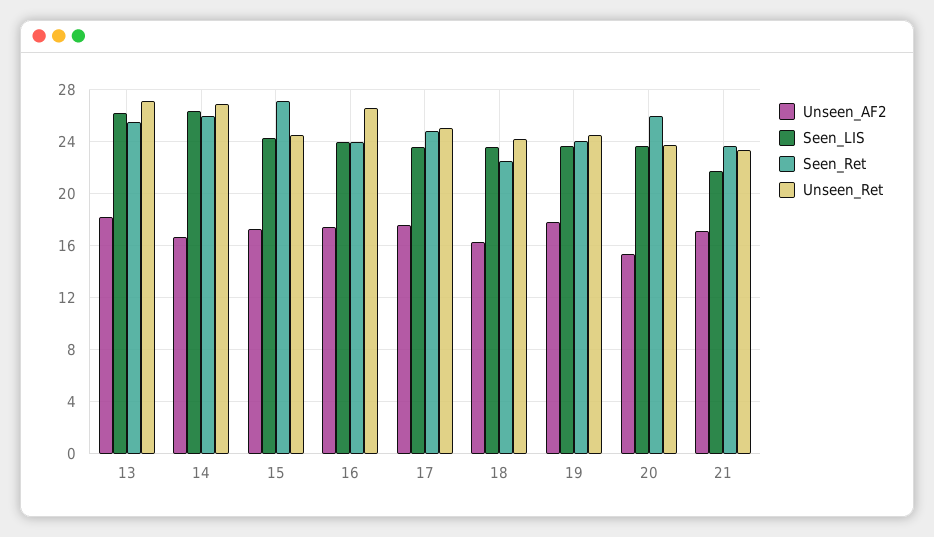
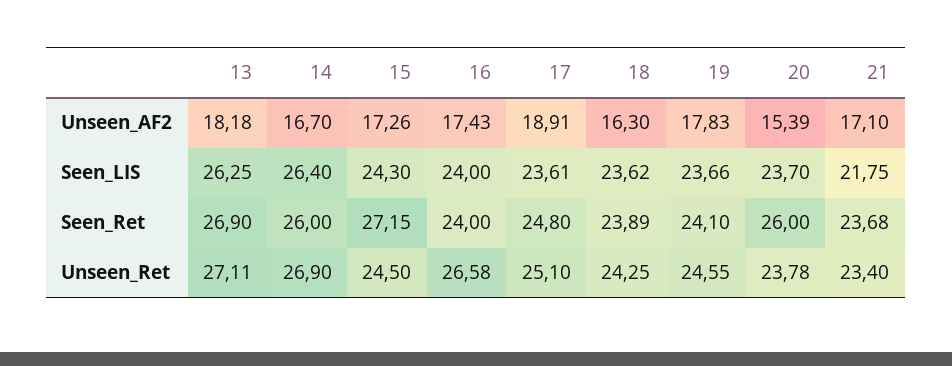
  {
    "Unseen_AF2": {
      "13": 18.18,
      "14": 16.7,
      "15": 17.26,
      "16": 17.43,
-     "17": 17.5,
+     "17": 18.91,
      "18": 16.3,
      "19": 17.83,
      "20": 15.39,
      "21": 17.1
    },
    "Seen_LIS": {
      "13": 26.25,
      "14": 26.4,
      "15": 24.3,
      "16": 24,
      "17": 23.61,
      "18": 23.62,
      "19": 23.66,
      "20": 23.7,
      "21": 21.75
    },
    "Seen_Ret": {
-     "13": 25.5,
+     "13": 26.9,
      "14": 26,
      "15": 27.15,
      "16": 24,
      "17": 24.8,
-     "18": 22.5,
+     "18": 23.89,
      "19": 24.1,
      "20": 26,
      "21": 23.68
    },
    "Unseen_Ret": {
      "13": 27.11,
      "14": 26.9,
      "15": 24.5,
      "16": 26.58,
      "17": 25.1,
      "18": 24.25,
      "19": 24.55,
      "20": 23.78,
      "21": 23.4
    }
  }

